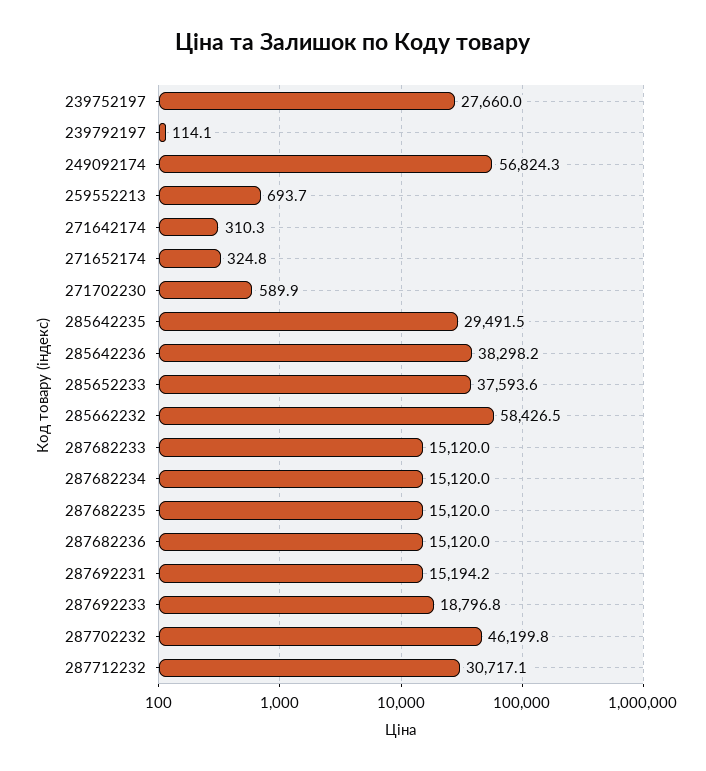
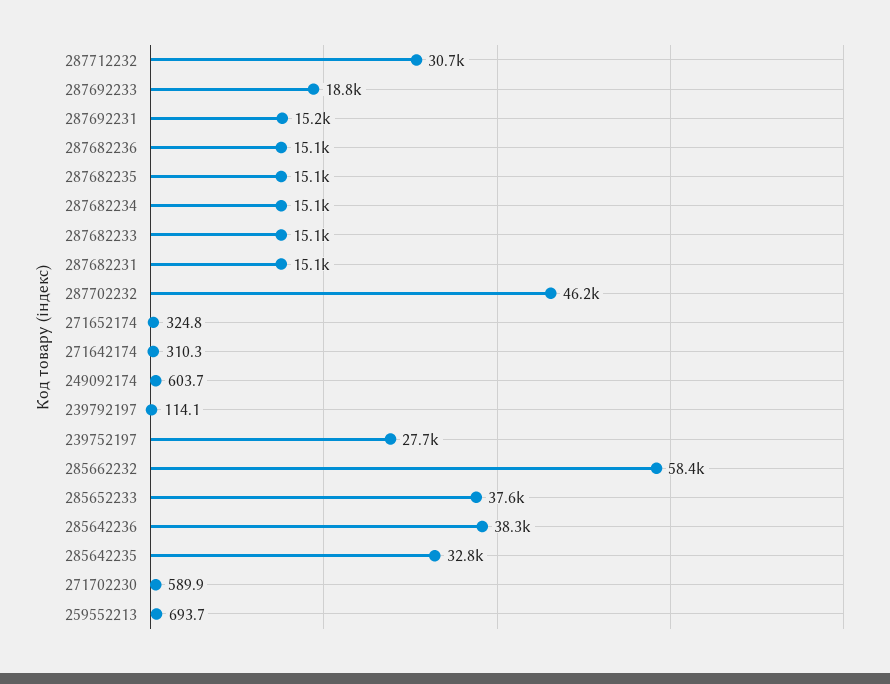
  {
    "239752197": 27660,
    "239792197": 114.1,
-   "249092174": 56824.3,
+   "249092174": 603.7,
    "259552213": 693.7,
    "271642174": 310.3,
    "271652174": 324.8,
    "271702230": 589.9,
-   "285642235": 29491.5,
+   "285642235": 32800,
    "285642236": 38298.2,
    "285652233": 37593.6,
    "285662232": 58426.5,
    "287682233": 15120,
    "287682234": 15120,
    "287682235": 15120,
    "287682236": 15120,
    "287692231": 15194.2,
    "287692233": 18796.8,
    "287702232": 46199.8,
-   "287712232": 30717.1
+   "287712232": 30717.1,
+   "287682231": 15100
  }

